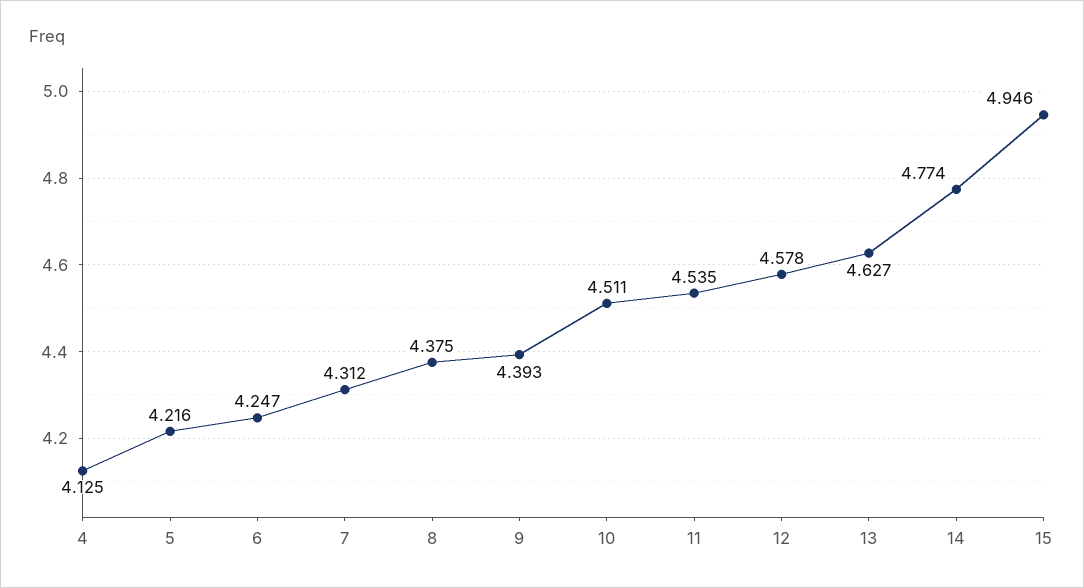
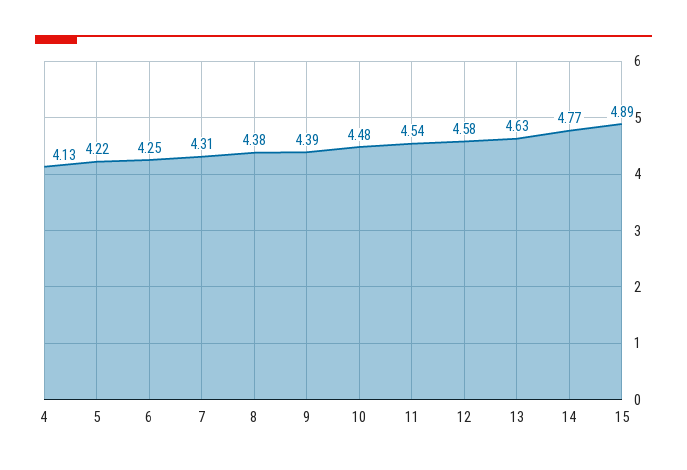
  {
    "4": 4.125,
    "5": 4.216,
    "6": 4.247,
    "7": 4.312,
    "8": 4.375,
    "9": 4.393,
-   "10": 4.511,
+   "10": 4.48,
    "11": 4.535,
    "12": 4.578,
    "13": 4.627,
    "14": 4.774,
-   "15": 4.946
+   "15": 4.89
  }

